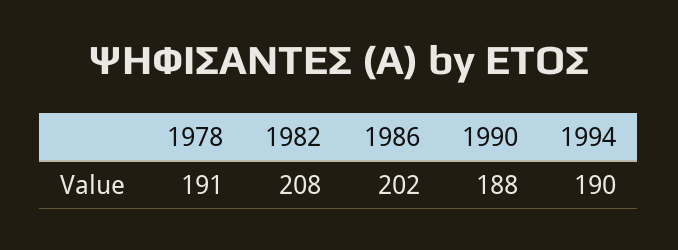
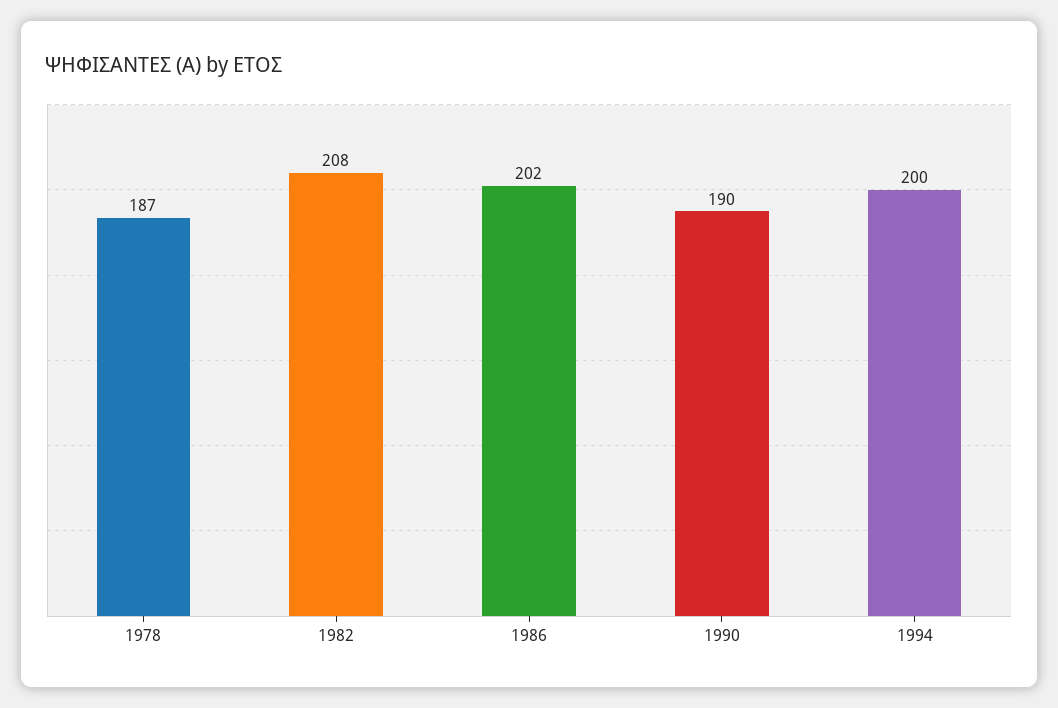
  {
-   "1978": 191,
+   "1978": 187,
    "1982": 208,
    "1986": 202,
-   "1990": 188,
+   "1990": 190,
-   "1994": 190
+   "1994": 200
  }

